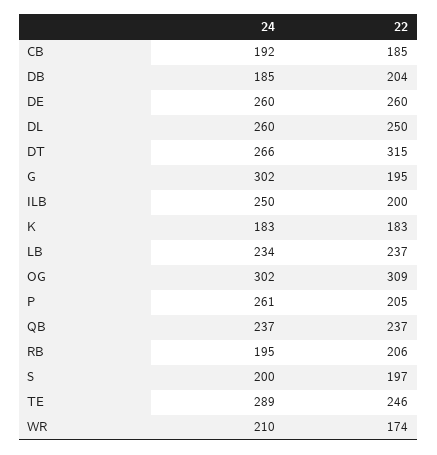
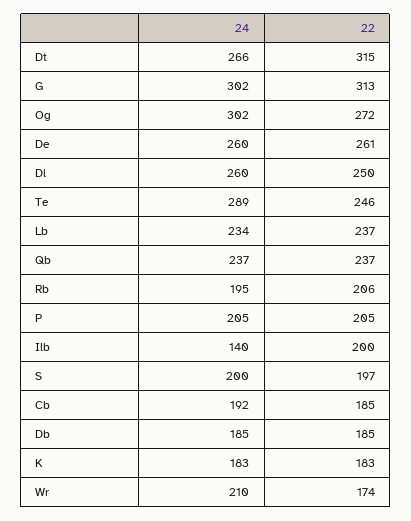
  {
    "24": {
      "CB": 192,
      "DB": 185,
      "DE": 260,
      "DL": 260,
      "DT": 266,
      "G": 302,
-     "ILB": 250,
+     "ILB": 140,
      "K": 183,
      "LB": 234,
      "OG": 302,
-     "P": 261,
+     "P": 205,
      "QB": 237,
      "RB": 195,
      "S": 200,
      "TE": 289,
      "WR": 210
    },
    "22": {
      "CB": 185,
-     "DB": 204,
+     "DB": 185,
-     "DE": 260,
+     "DE": 261,
      "DL": 250,
      "DT": 315,
-     "G": 195,
+     "G": 313,
      "ILB": 200,
      "K": 183,
      "LB": 237,
-     "OG": 309,
+     "OG": 272,
      "P": 205,
      "QB": 237,
      "RB": 206,
      "S": 197,
      "TE": 246,
      "WR": 174
    }
  }

